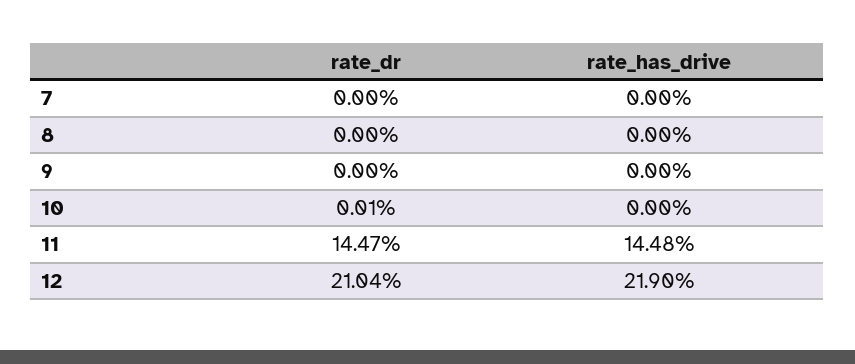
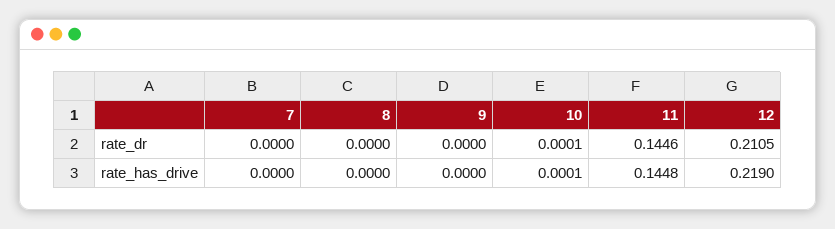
  {
    "rate_dr": {
      "7": 0,
      "8": 0,
      "9": 0,
      "10": 0.0001,
-     "11": 0.1447,
+     "11": 0.1446,
-     "12": 0.2104
+     "12": 0.2105
    },
    "rate_has_drive": {
      "7": 0,
      "8": 0,
      "9": 0,
-     "10": 0,
+     "10": 0.0001,
      "11": 0.1448,
      "12": 0.219
    }
  }

